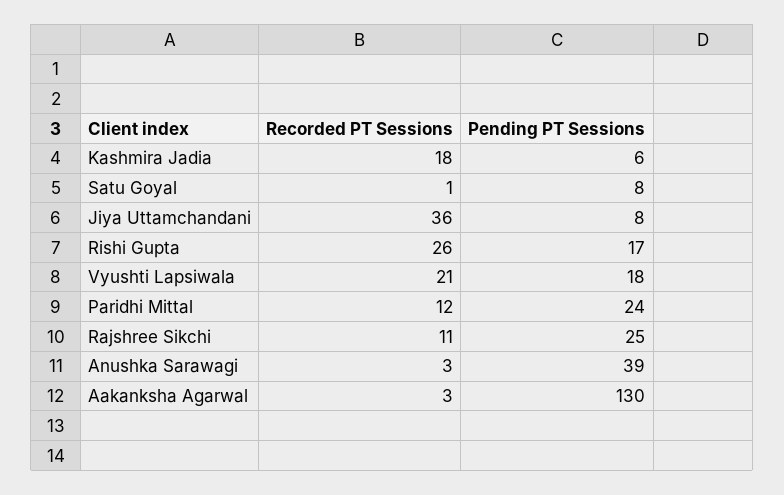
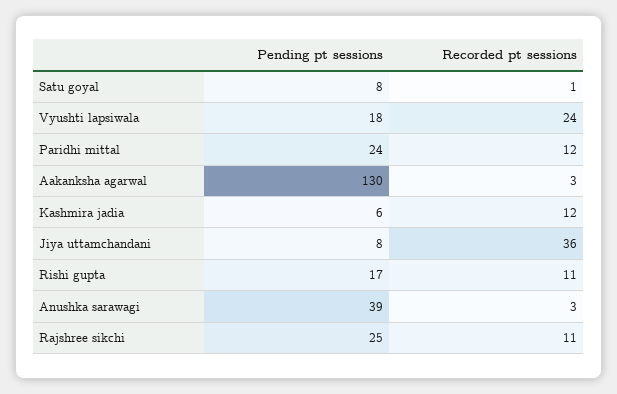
  {
    "Recorded PT Sessions": {
-     "Kashmira Jadia": 18,
+     "Kashmira Jadia": 12,
      "Satu Goyal": 1,
      "Jiya Uttamchandani": 36,
-     "Rishi Gupta": 26,
+     "Rishi Gupta": 11,
-     "Vyushti Lapsiwala": 21,
+     "Vyushti Lapsiwala": 24,
      "Paridhi Mittal": 12,
      "Rajshree Sikchi": 11,
      "Anushka Sarawagi": 3,
      "Aakanksha Agarwal": 3
    },
    "Pending PT Sessions": {
      "Kashmira Jadia": 6,
      "Satu Goyal": 8,
      "Jiya Uttamchandani": 8,
      "Rishi Gupta": 17,
      "Vyushti Lapsiwala": 18,
      "Paridhi Mittal": 24,
      "Rajshree Sikchi": 25,
      "Anushka Sarawagi": 39,
      "Aakanksha Agarwal": 130
    }
  }

